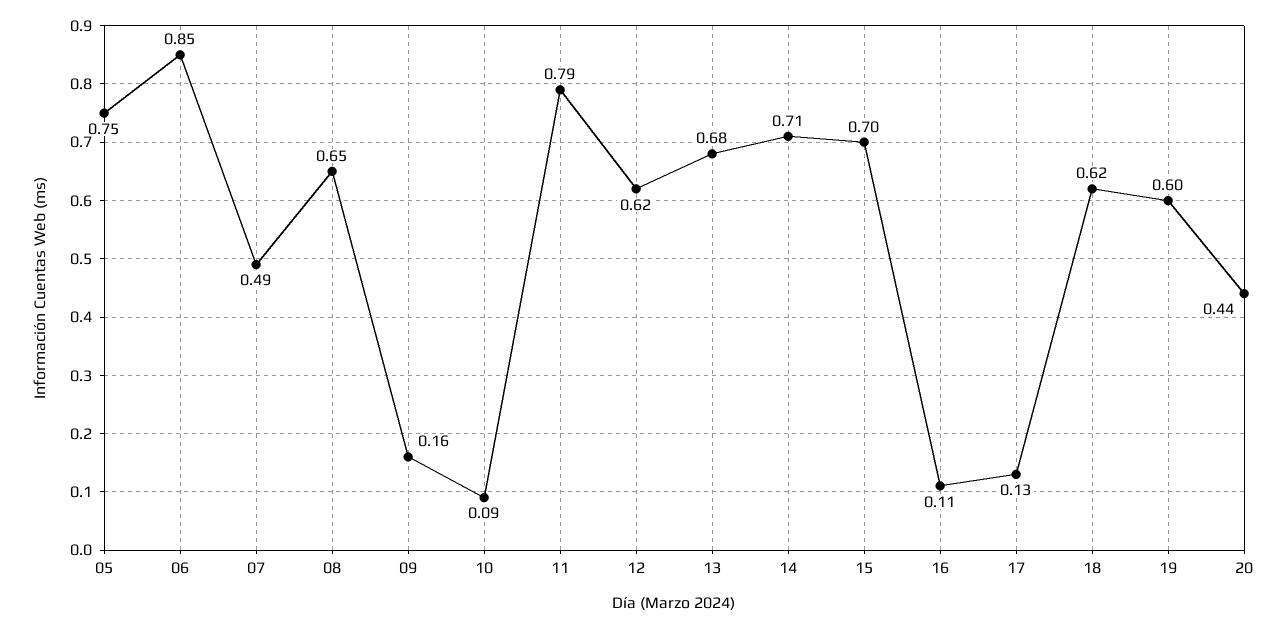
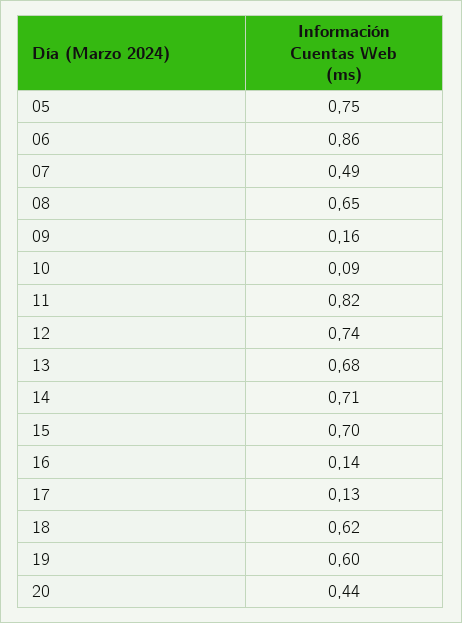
  {
    "05": 0.75,
-   "06": 0.85,
+   "06": 0.86,
    "07": 0.49,
    "08": 0.65,
    "09": 0.16,
    "10": 0.09,
-   "11": 0.79,
+   "11": 0.82,
-   "12": 0.62,
+   "12": 0.74,
    "13": 0.68,
    "14": 0.71,
    "15": 0.7,
-   "16": 0.11,
+   "16": 0.14,
    "17": 0.13,
    "18": 0.62,
    "19": 0.6,
    "20": 0.44
  }

